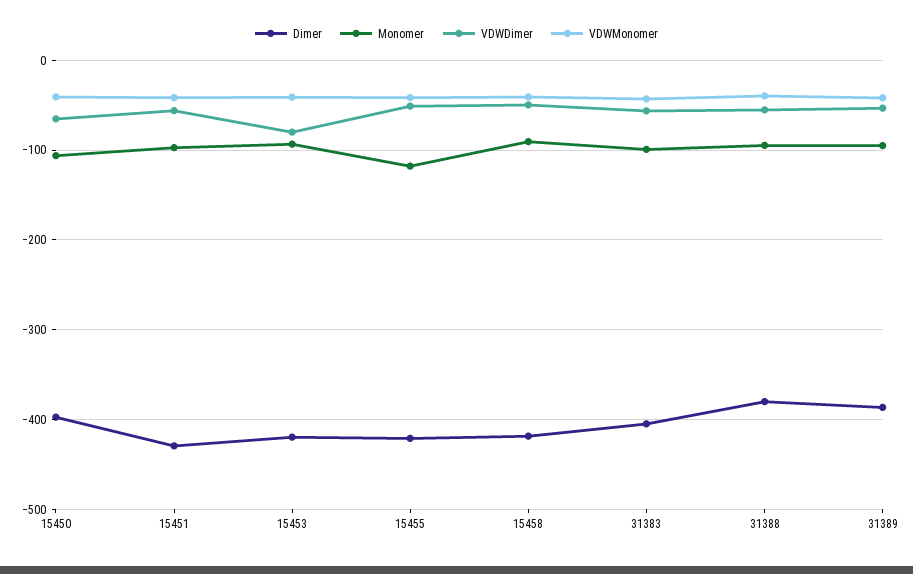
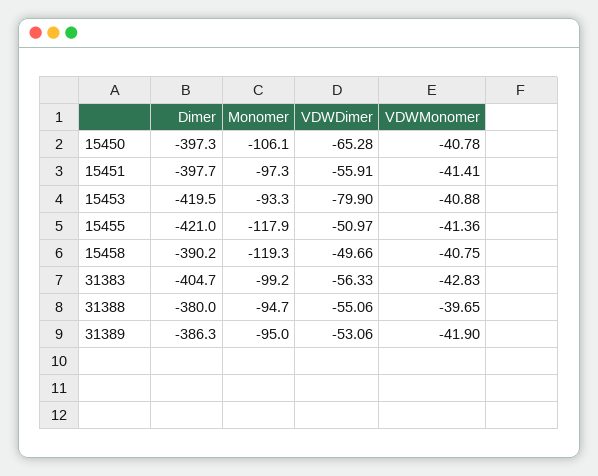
  {
    "Dimer": {
      "15450": -397.3,
-     "15451": -430,
+     "15451": -397.7,
      "15453": -419.5,
      "15455": -421,
-     "15458": -420,
+     "15458": -390.2,
      "31383": -404.7,
      "31388": -380,
      "31389": -386.3
    },
    "Monomer": {
      "15450": -106.1,
      "15451": -97.3,
      "15453": -93.3,
      "15455": -117.9,
-     "15458": -90,
+     "15458": -119.3,
      "31383": -99.2,
      "31388": -94.7,
      "31389": -95
    },
    "VDWDimer": {
      "15450": -65.28,
      "15451": -55.91,
      "15453": -79.9,
      "15455": -50.97,
      "15458": -49.66,
      "31383": -56.33,
      "31388": -55.06,
      "31389": -53.06
    },
    "VDWMonomer": {
      "15450": -40.78,
      "15451": -41.41,
      "15453": -40.88,
      "15455": -41.36,
      "15458": -40.75,
      "31383": -42.83,
      "31388": -39.65,
      "31389": -41.9
    }
  }

